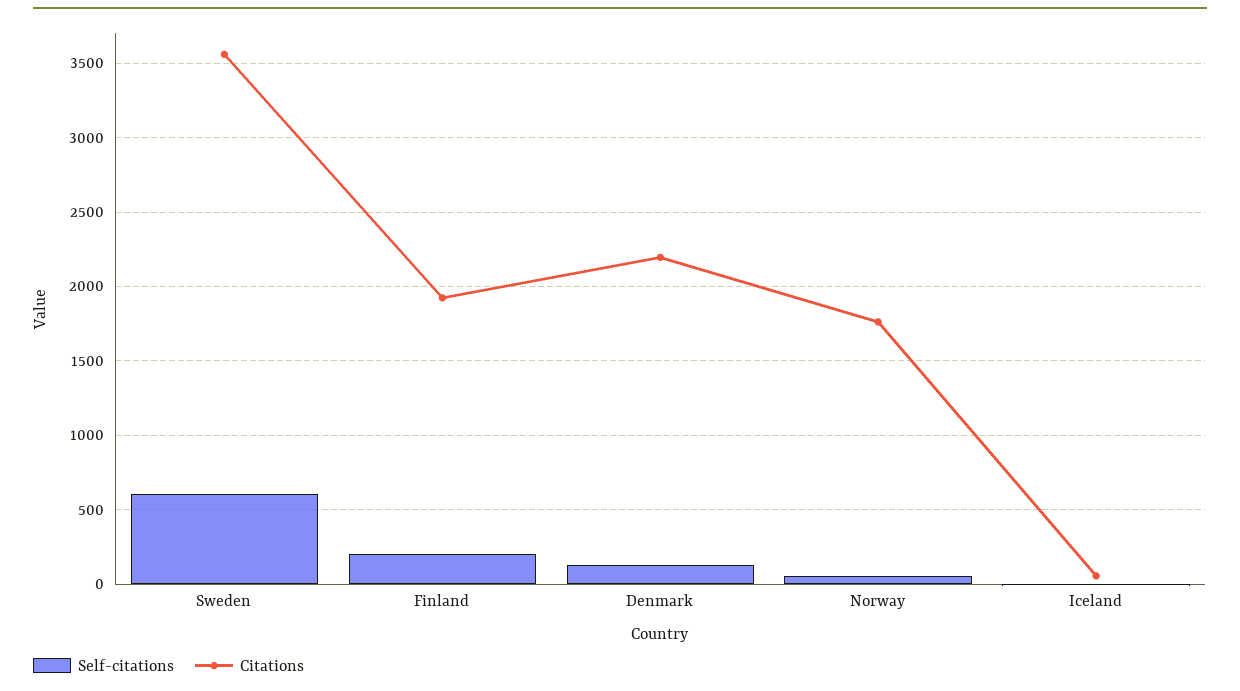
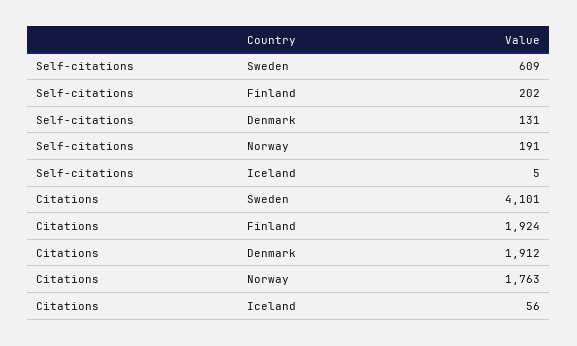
  {
    "Self-citations": {
      "Sweden": 609,
      "Finland": 202,
      "Denmark": 131,
-     "Norway": 50,
+     "Norway": 191,
      "Iceland": 5
    },
    "Citations": {
-     "Sweden": 3550,
+     "Sweden": 4101,
      "Finland": 1924,
-     "Denmark": 2200,
+     "Denmark": 1912,
      "Norway": 1763,
      "Iceland": 56
    }
  }

